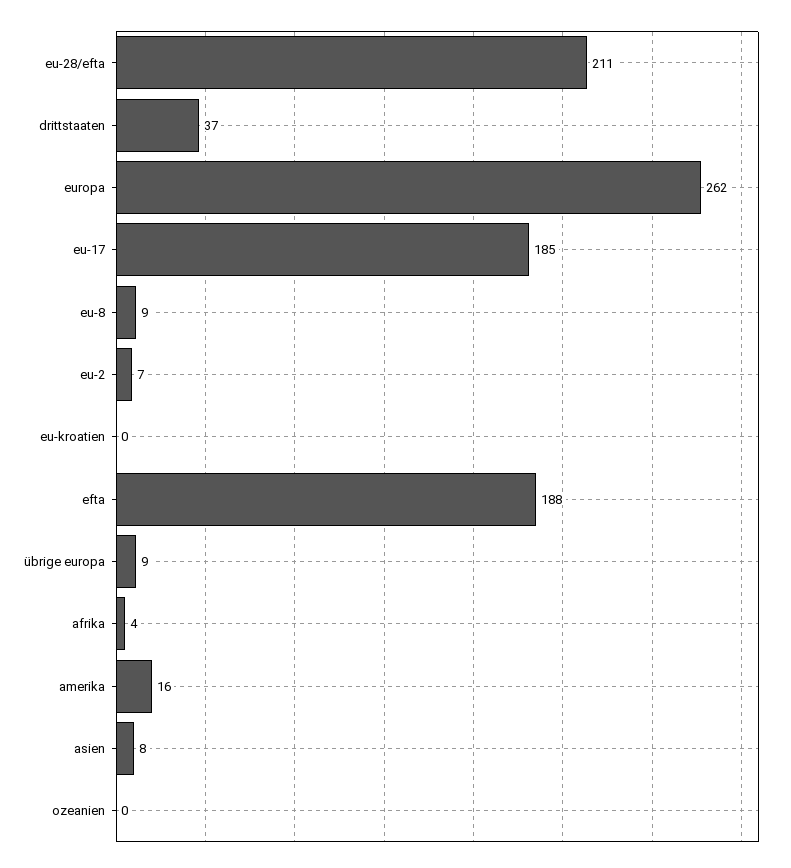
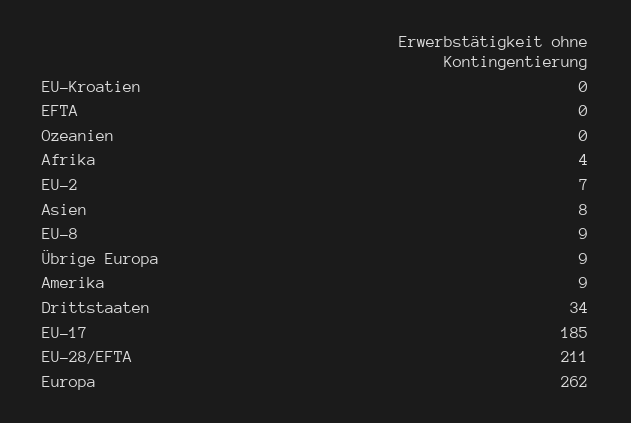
  {
    "eu-28/efta": 211,
-   "drittstaaten": 37,
+   "drittstaaten": 34,
    "europa": 262,
    "eu-17": 185,
    "eu-8": 9,
    "eu-2": 7,
    "eu-kroatien": 0,
-   "efta": 188,
+   "efta": 0,
    "übrige europa": 9,
    "afrika": 4,
-   "amerika": 16,
+   "amerika": 9,
    "asien": 8,
    "ozeanien": 0
  }

